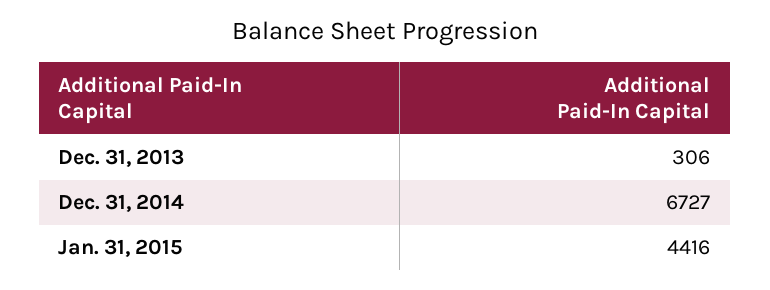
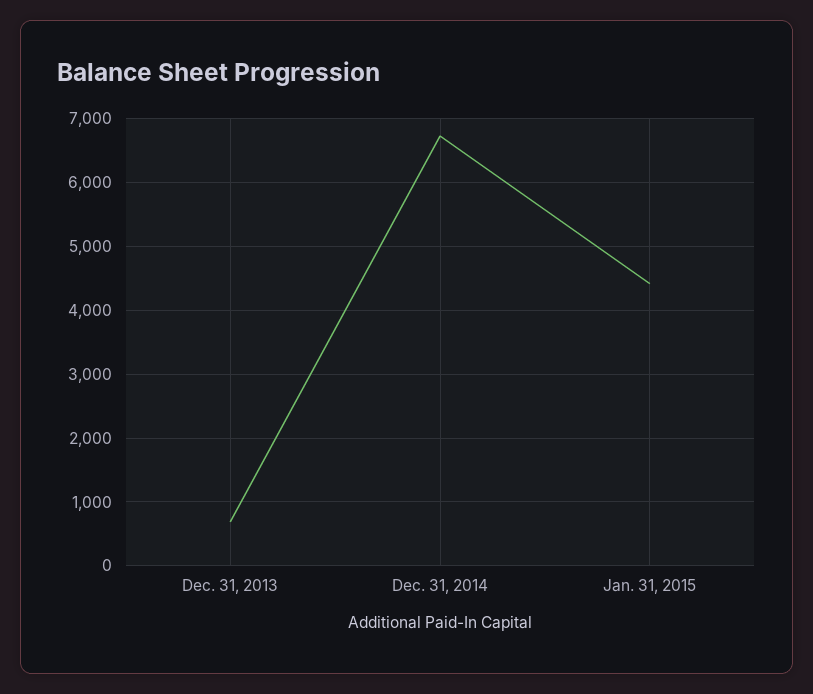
  {
-   "Dec. 31, 2013": 306,
+   "Dec. 31, 2013": 700,
    "Dec. 31, 2014": 6727,
    "Jan. 31, 2015": 4416
  }

